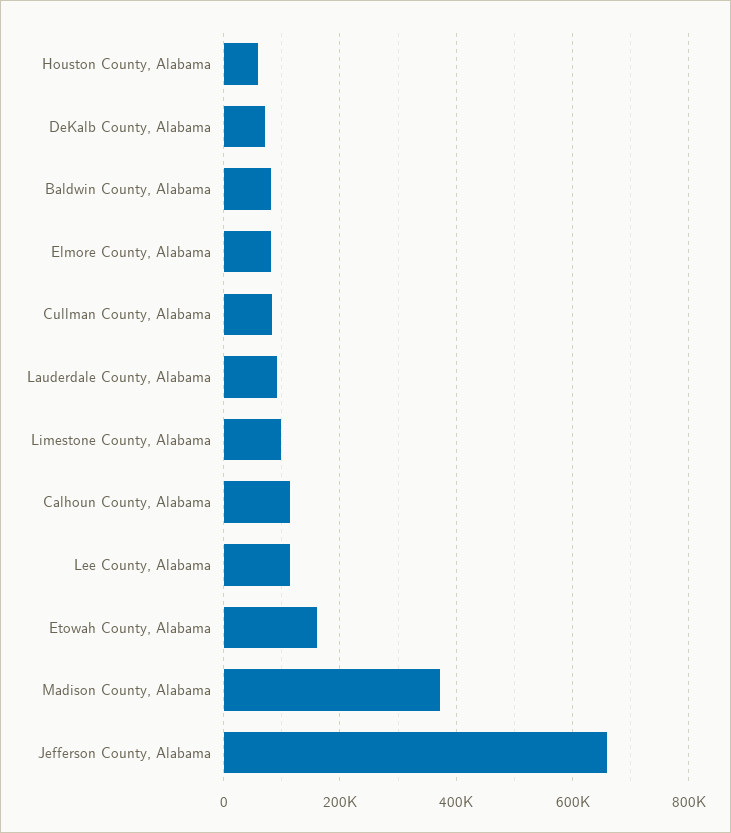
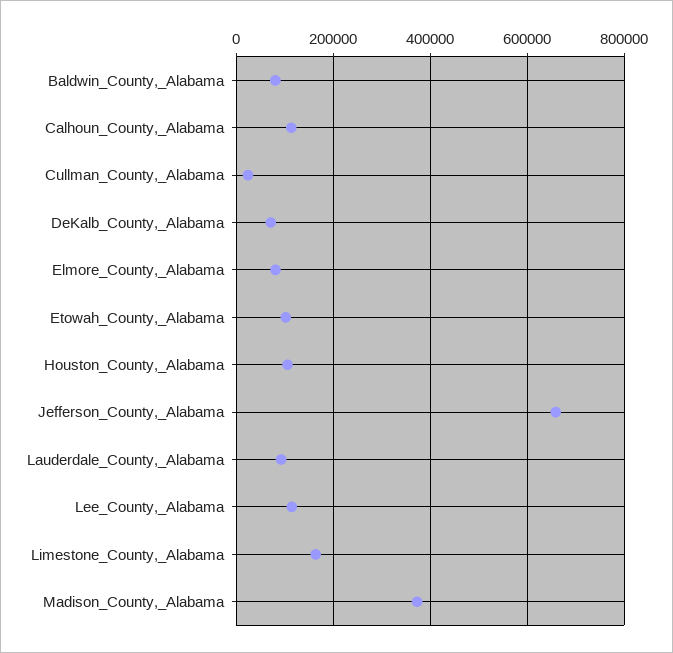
  {
-   "Houston County, Alabama": 60000,
+   "Houston County, Alabama": 100000,
    "DeKalb County, Alabama": 80000,
    "Baldwin County, Alabama": 80000,
    "Elmore County, Alabama": 80000,
-   "Cullman County, Alabama": 80000,
+   "Cullman County, Alabama": 20000,
    "Lauderdale County, Alabama": 100000,
-   "Limestone County, Alabama": 100000,
+   "Limestone County, Alabama": 160000,
    "Calhoun County, Alabama": 120000,
    "Lee County, Alabama": 120000,
-   "Etowah County, Alabama": 160000,
+   "Etowah County, Alabama": 100000,
    "Madison County, Alabama": 380000,
    "Jefferson County, Alabama": 660000
  }

